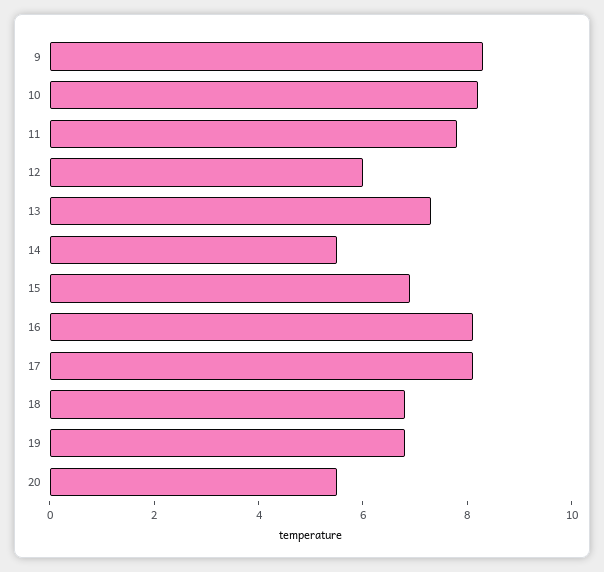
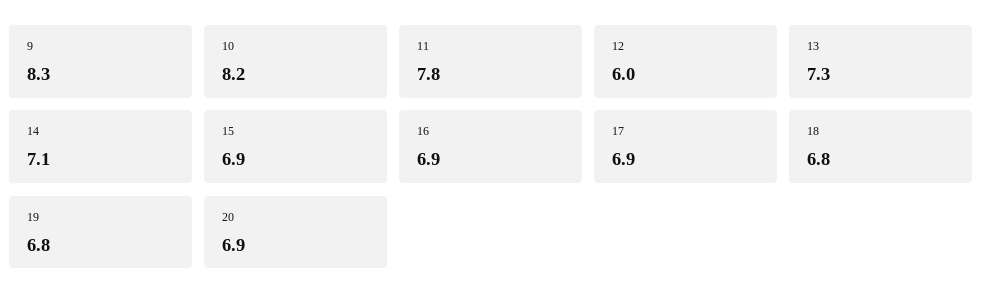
  {
    "9": 8.3,
    "10": 8.2,
    "11": 7.8,
    "12": 6,
    "13": 7.3,
-   "14": 5.5,
+   "14": 7.1,
    "15": 6.9,
-   "16": 8,
+   "16": 6.9,
-   "17": 8,
+   "17": 6.9,
    "18": 6.8,
    "19": 6.8,
-   "20": 5.5
+   "20": 6.9
  }

